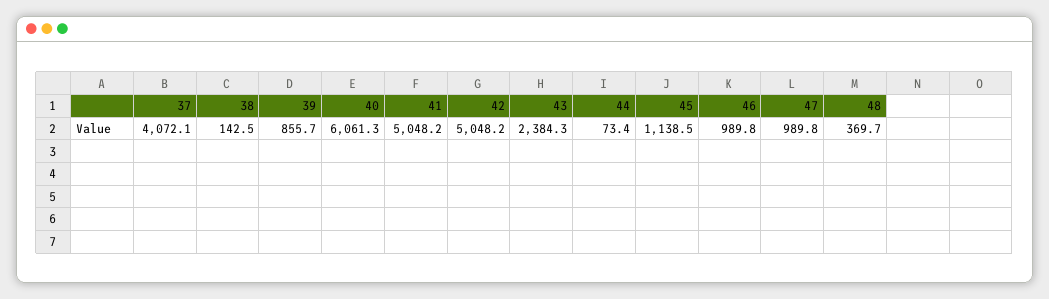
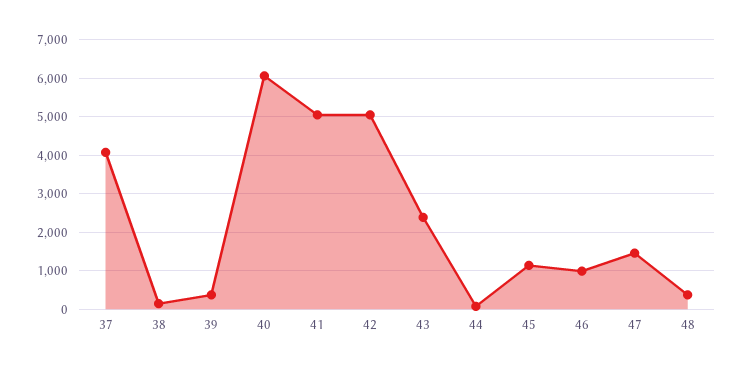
  {
    "37": 4072.1,
    "38": 142.5,
-   "39": 855.7,
+   "39": 400,
    "40": 6061.3,
    "41": 5048.2,
    "42": 5048.2,
    "43": 2384.3,
    "44": 73.4,
    "45": 1138.5,
    "46": 989.8,
-   "47": 989.8,
+   "47": 1400,
    "48": 369.7
  }

